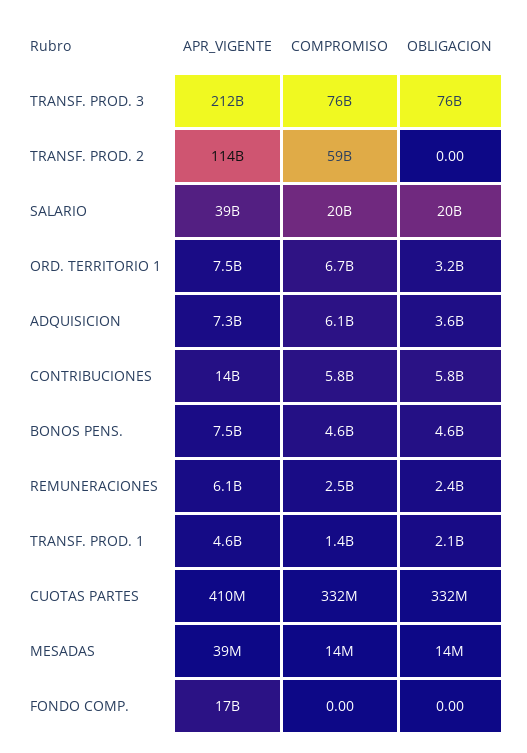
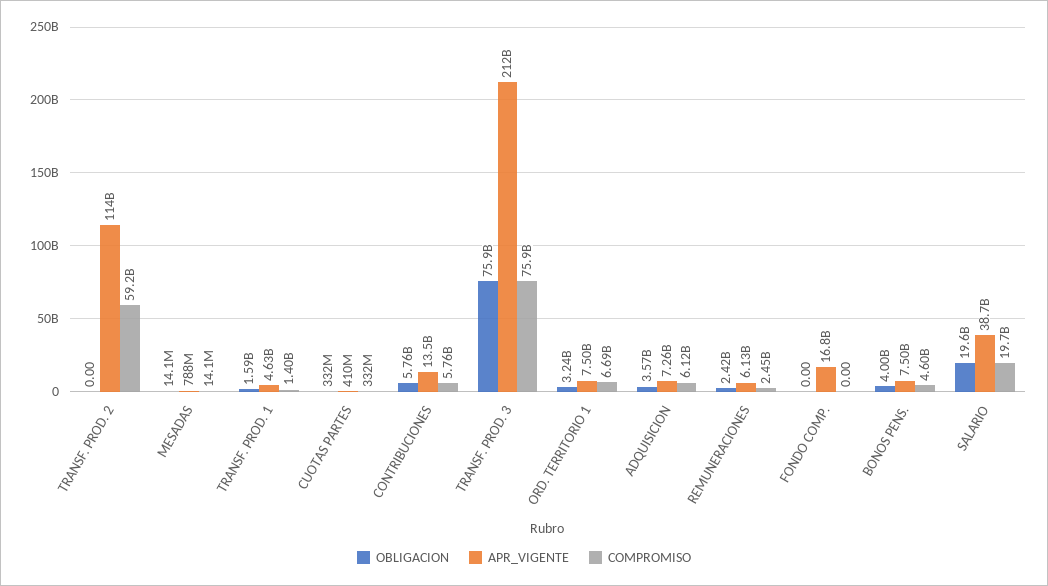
  {
    "APR_VIGENTE": {
      "TRANSF. PROD. 3": 212000000000,
      "TRANSF. PROD. 2": 114000000000,
      "SALARIO": 38700000000,
      "ORD. TERRITORIO 1": 7500000000,
      "ADQUISICION": 7260000000,
      "CONTRIBUCIONES": 13500000000,
      "BONOS PENS.": 7500000000,
      "REMUNERACIONES": 6130000000,
      "TRANSF. PROD. 1": 4630000000,
      "CUOTAS PARTES": 410000000,
-     "MESADAS": 39000000,
+     "MESADAS": 788000000,
      "FONDO COMP.": 16800000000
    },
    "COMPROMISO": {
      "TRANSF. PROD. 3": 75900000000,
      "TRANSF. PROD. 2": 59200000000,
      "SALARIO": 19700000000,
      "ORD. TERRITORIO 1": 6690000000,
      "ADQUISICION": 6120000000,
      "CONTRIBUCIONES": 5760000000,
      "BONOS PENS.": 4600000000,
      "REMUNERACIONES": 2450000000,
      "TRANSF. PROD. 1": 1400000000,
      "CUOTAS PARTES": 332000000,
      "MESADAS": 14100000,
      "FONDO COMP.": 0
    },
    "OBLIGACION": {
      "TRANSF. PROD. 3": 75900000000,
      "TRANSF. PROD. 2": 0,
      "SALARIO": 19600000000,
      "ORD. TERRITORIO 1": 3240000000,
      "ADQUISICION": 3570000000,
      "CONTRIBUCIONES": 5760000000,
-     "BONOS PENS.": 4600000000,
+     "BONOS PENS.": 4000000000,
      "REMUNERACIONES": 2420000000,
-     "TRANSF. PROD. 1": 2100000000,
+     "TRANSF. PROD. 1": 1590000000,
      "CUOTAS PARTES": 332000000,
      "MESADAS": 14100000,
      "FONDO COMP.": 0
    }
  }

